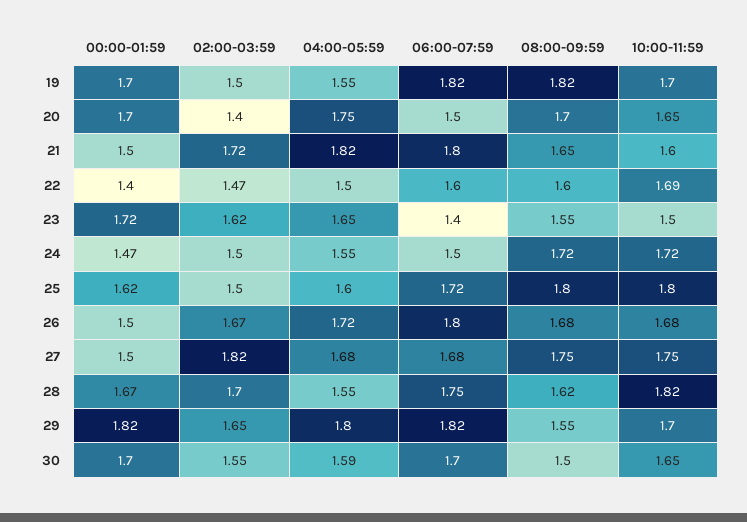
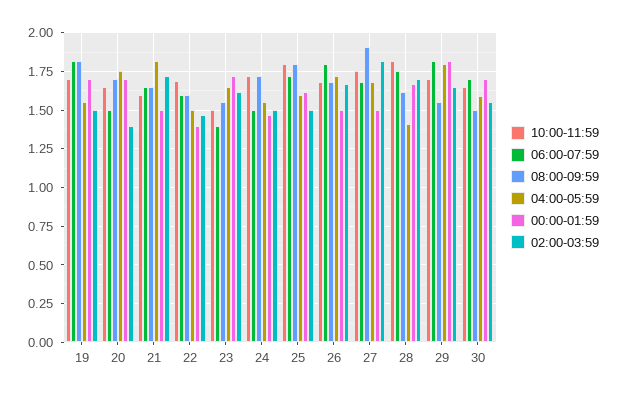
  {
    "00:00-01:59": {
      "19": 1.7,
      "20": 1.7,
      "21": 1.5,
      "22": 1.4,
      "23": 1.72,
      "24": 1.47,
      "25": 1.62,
      "26": 1.5,
      "27": 1.5,
      "28": 1.67,
      "29": 1.82,
      "30": 1.7
    },
    "02:00-03:59": {
      "19": 1.5,
      "20": 1.4,
      "21": 1.72,
      "22": 1.47,
      "23": 1.62,
      "24": 1.5,
      "25": 1.5,
      "26": 1.67,
      "27": 1.82,
      "28": 1.7,
      "29": 1.65,
      "30": 1.55
    },
    "04:00-05:59": {
      "19": 1.55,
      "20": 1.75,
      "21": 1.82,
      "22": 1.5,
      "23": 1.65,
      "24": 1.55,
      "25": 1.6,
      "26": 1.72,
      "27": 1.68,
-     "28": 1.55,
+     "28": 1.4,
      "29": 1.8,
      "30": 1.59
    },
    "06:00-07:59": {
      "19": 1.82,
      "20": 1.5,
-     "21": 1.8,
+     "21": 1.65,
      "22": 1.6,
      "23": 1.4,
      "24": 1.5,
      "25": 1.72,
      "26": 1.8,
      "27": 1.68,
      "28": 1.75,
      "29": 1.82,
      "30": 1.7
    },
    "08:00-09:59": {
      "19": 1.82,
      "20": 1.7,
      "21": 1.65,
      "22": 1.6,
      "23": 1.55,
      "24": 1.72,
      "25": 1.8,
      "26": 1.68,
-     "27": 1.75,
+     "27": 1.9,
      "28": 1.62,
      "29": 1.55,
      "30": 1.5
    },
    "10:00-11:59": {
      "19": 1.7,
      "20": 1.65,
      "21": 1.6,
      "22": 1.69,
      "23": 1.5,
      "24": 1.72,
      "25": 1.8,
      "26": 1.68,
      "27": 1.75,
      "28": 1.82,
      "29": 1.7,
      "30": 1.65
    }
  }

